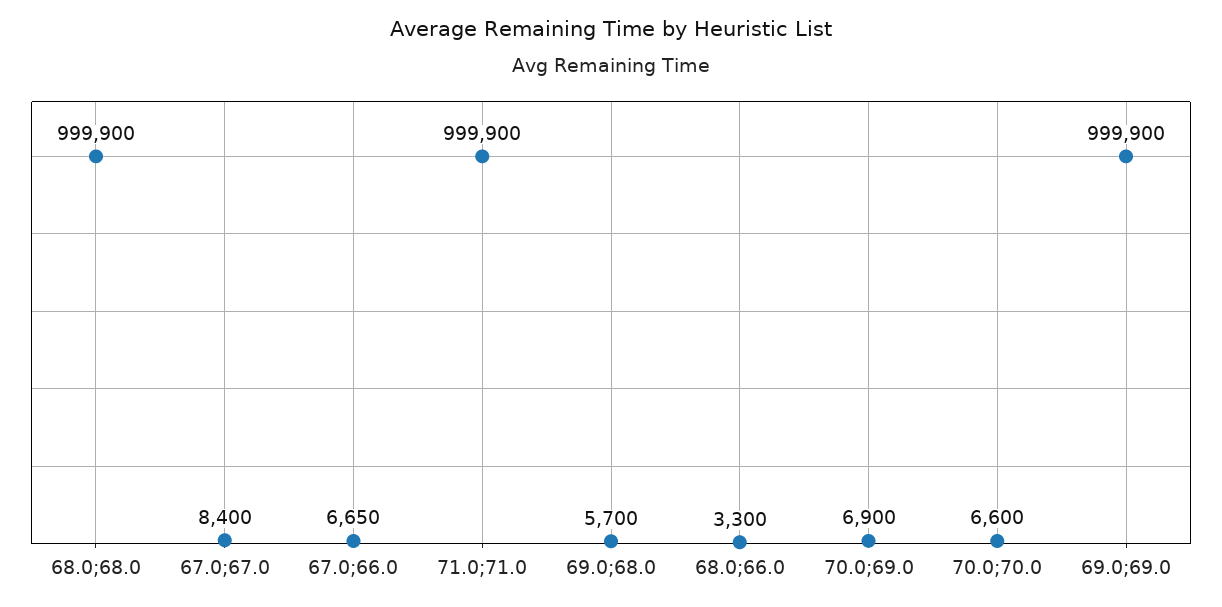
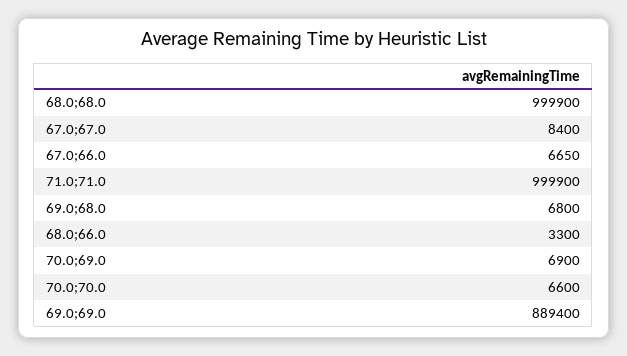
  {
    "68.0;68.0": 999900,
    "67.0;67.0": 8400,
    "67.0;66.0": 6650,
    "71.0;71.0": 999900,
-   "69.0;68.0": 5700,
+   "69.0;68.0": 6800,
    "68.0;66.0": 3300,
    "70.0;69.0": 6900,
    "70.0;70.0": 6600,
-   "69.0;69.0": 999900
+   "69.0;69.0": 889400
  }

